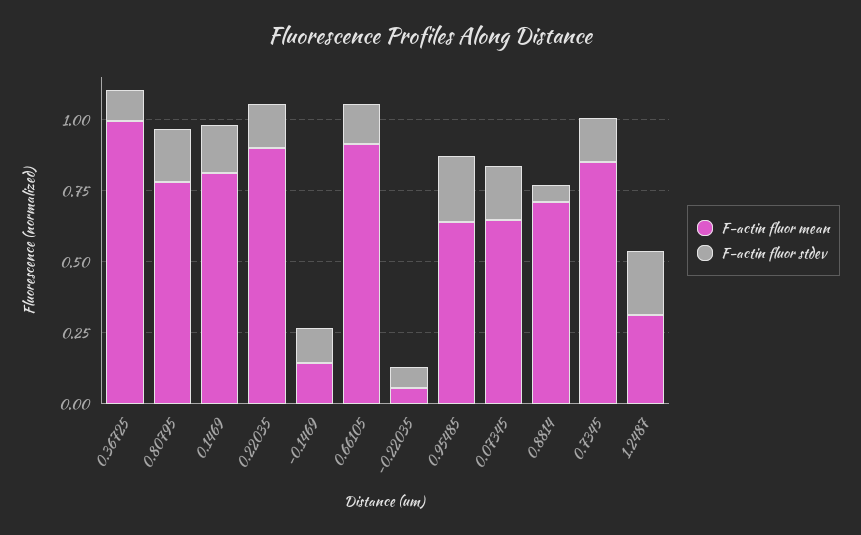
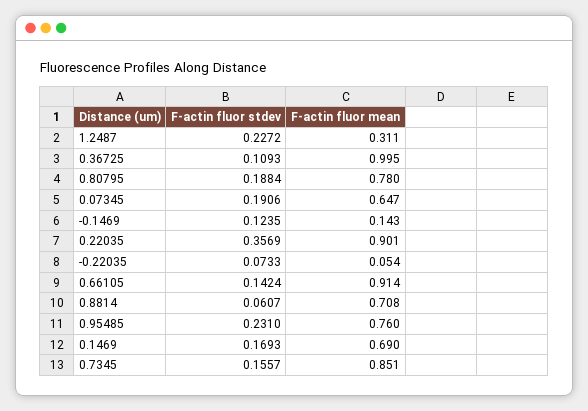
  {
    "F-actin fluor mean": {
      "0.36725": 0.995,
      "0.80795": 0.78,
-     "0.1469": 0.8,
+     "0.1469": 0.69,
      "0.22035": 0.901,
      "-0.1469": 0.143,
      "0.66105": 0.914,
      "-0.22035": 0.054,
-     "0.95485": 0.65,
+     "0.95485": 0.76,
      "0.07345": 0.647,
      "0.8814": 0.708,
      "0.7345": 0.851,
      "1.2487": 0.311
    },
    "F-actin fluor stdev": {
      "0.36725": 0.1093,
      "0.80795": 0.1884,
      "0.1469": 0.1693,
-     "0.22035": 0.15,
+     "0.22035": 0.3569,
      "-0.1469": 0.1235,
      "0.66105": 0.1424,
      "-0.22035": 0.0733,
      "0.95485": 0.231,
      "0.07345": 0.1906,
      "0.8814": 0.0607,
      "0.7345": 0.1557,
      "1.2487": 0.2272
    }
  }

